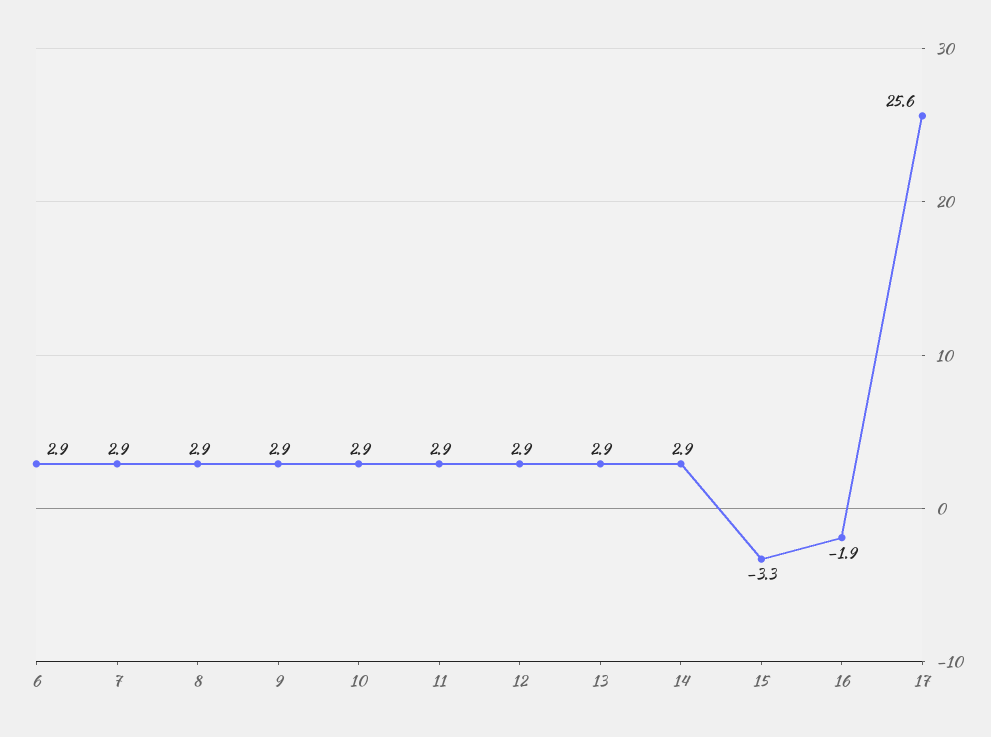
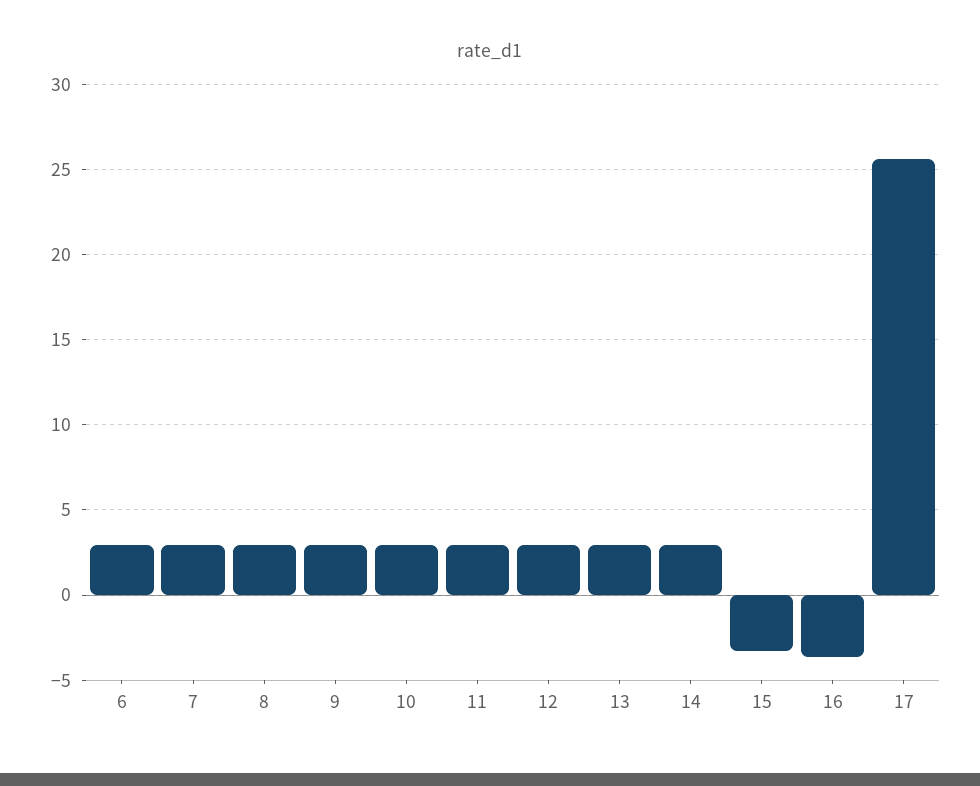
  {
    "6": 2.9,
    "7": 2.9,
    "8": 2.9,
    "9": 2.9,
    "10": 2.9,
    "11": 2.9,
    "12": 2.9,
    "13": 2.9,
    "14": 2.9,
    "15": -3.3,
-   "16": -1.9,
+   "16": -3.5,
    "17": 25.6
  }

